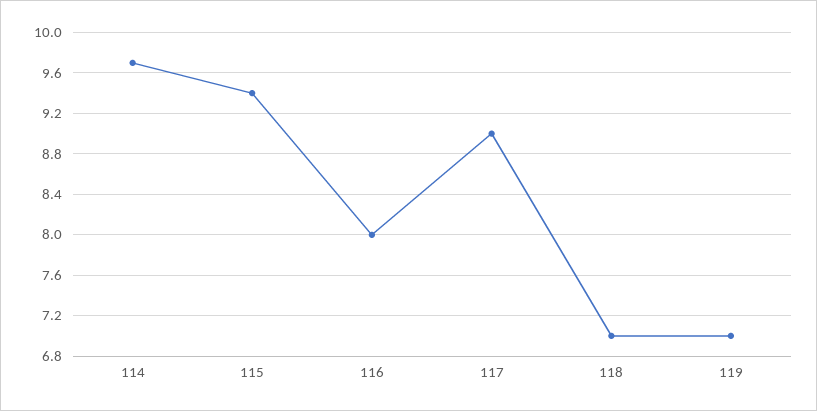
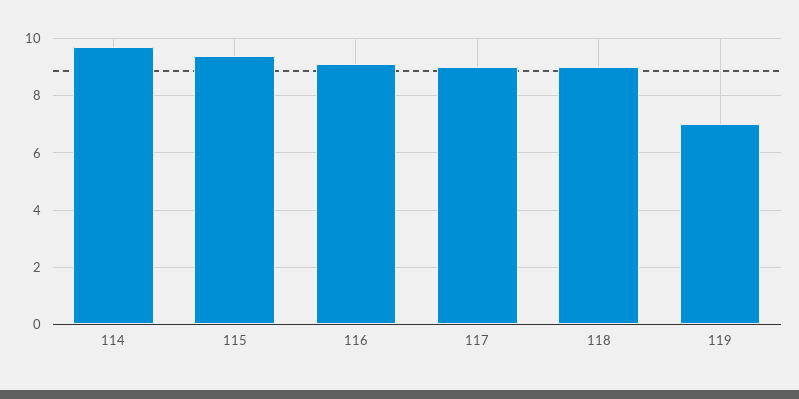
  {
    "114": 9.7,
    "115": 9.4,
-   "116": 8,
+   "116": 9,
    "117": 9,
-   "118": 7,
+   "118": 9,
    "119": 7
  }

